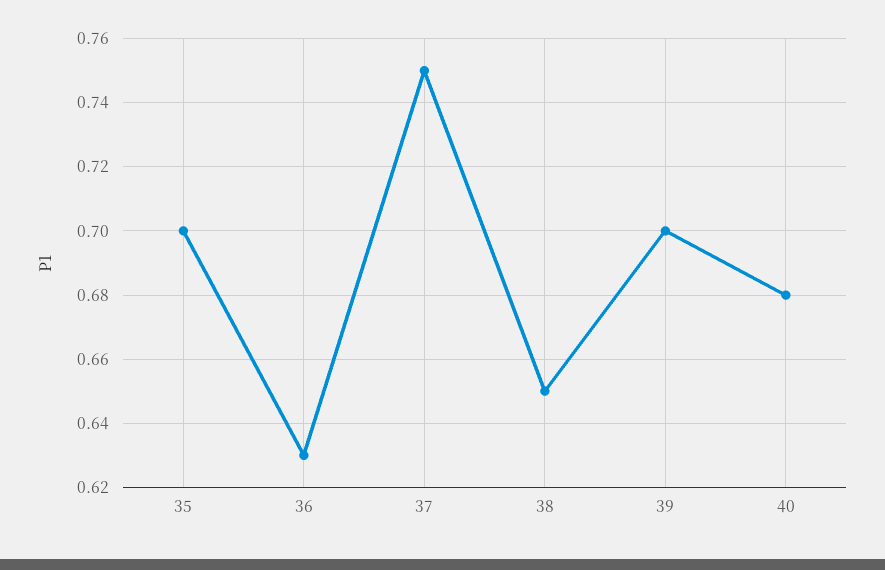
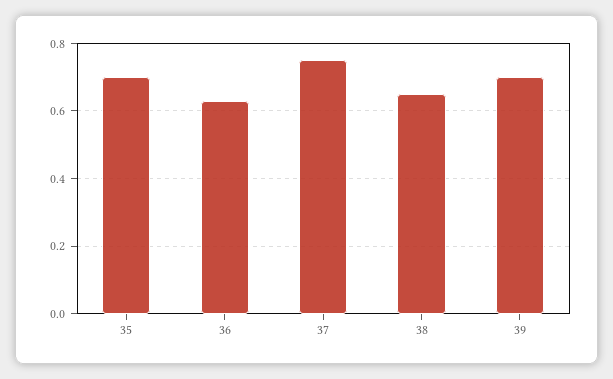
  {
    "35": 0.7,
    "36": 0.63,
    "37": 0.75,
    "38": 0.65,
-   "39": 0.7,
+   "39": 0.7
-   "40": 0.68
  }

